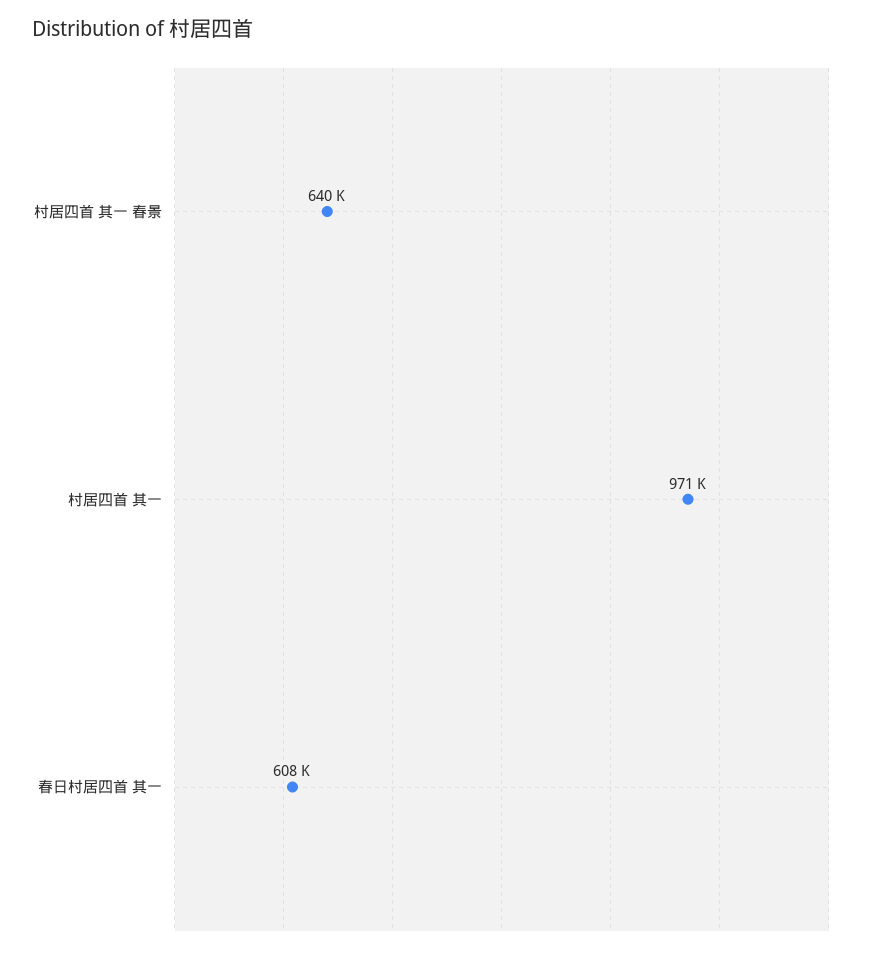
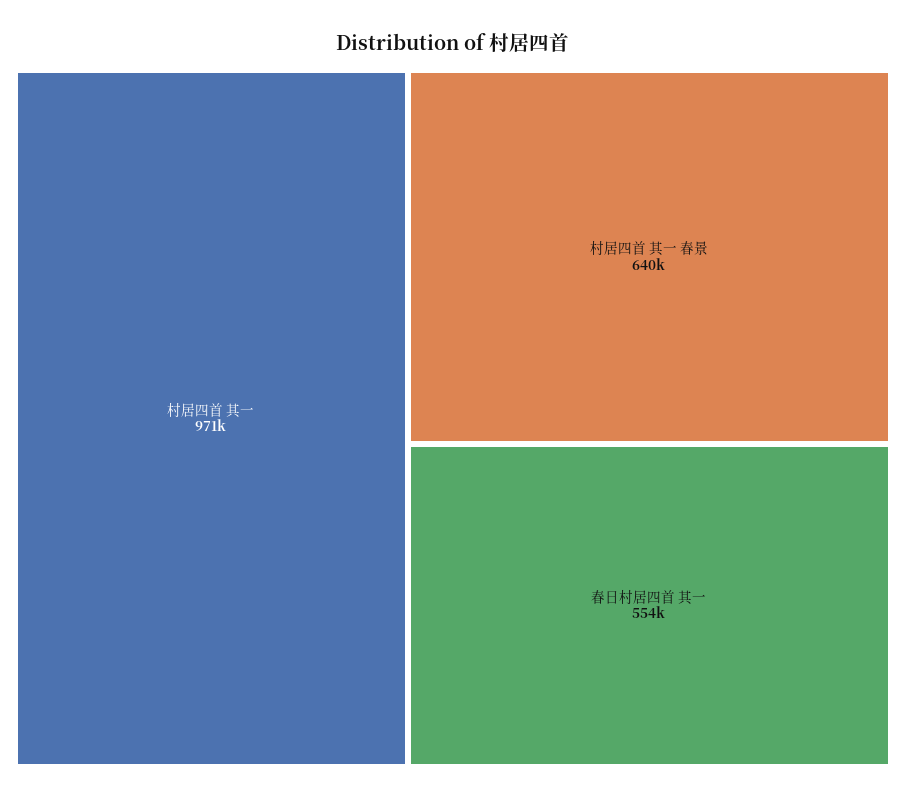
  {
    "村居四首 其一 春景": 640000,
    "村居四首 其一": 971000,
-   "春日村居四首 其一": 608000
+   "春日村居四首 其一": 554000
  }

